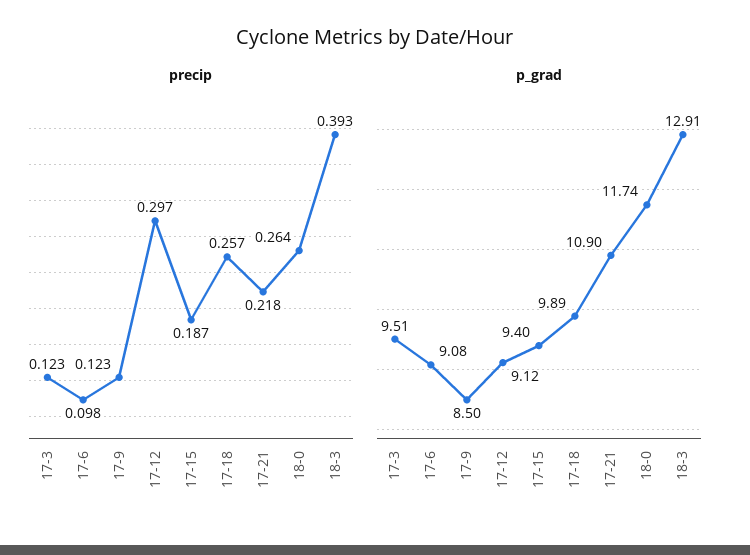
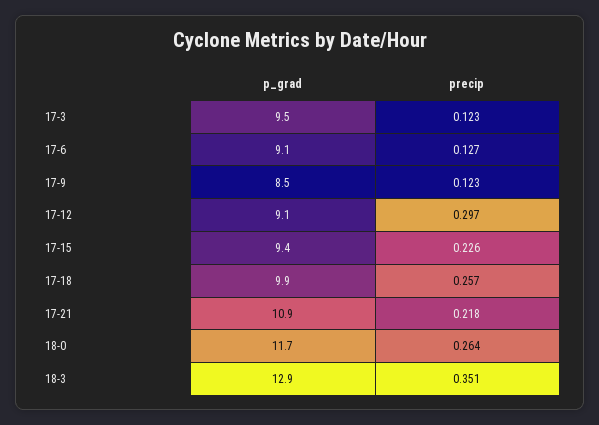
  {
    "precip": {
      "17-3": 0.123,
-     "17-6": 0.098,
+     "17-6": 0.127,
      "17-9": 0.123,
      "17-12": 0.297,
-     "17-15": 0.187,
+     "17-15": 0.226,
      "17-18": 0.257,
      "17-21": 0.218,
      "18-0": 0.264,
-     "18-3": 0.393
+     "18-3": 0.351
    },
    "p_grad": {
      "17-3": 9.51,
      "17-6": 9.08,
      "17-9": 8.5,
      "17-12": 9.12,
      "17-15": 9.4,
      "17-18": 9.89,
      "17-21": 10.9,
      "18-0": 11.74,
      "18-3": 12.91
    }
  }

